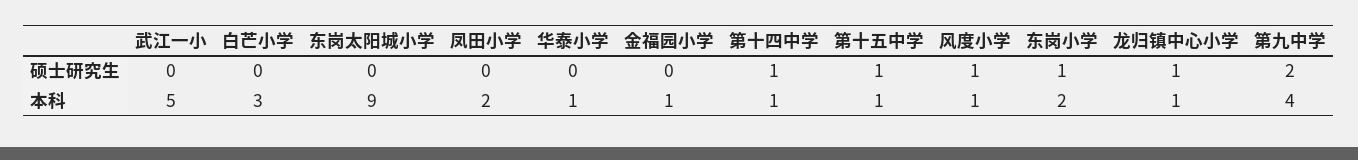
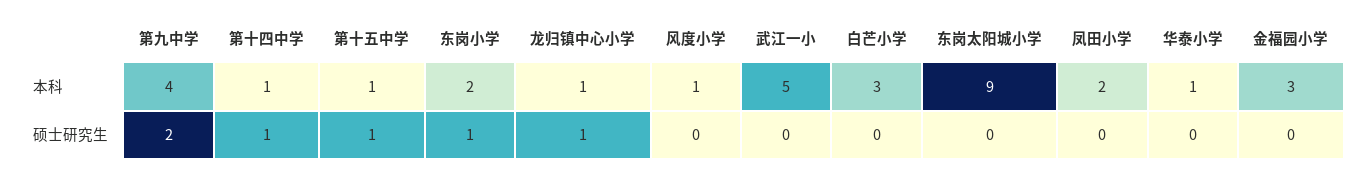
  {
    "武江一小": {
      "硕士研究生": 0,
      "本科": 5
    },
    "白芒小学": {
      "硕士研究生": 0,
      "本科": 3
    },
    "东岗太阳城小学": {
      "硕士研究生": 0,
      "本科": 9
    },
    "凤田小学": {
      "硕士研究生": 0,
      "本科": 2
    },
    "华泰小学": {
      "硕士研究生": 0,
      "本科": 1
    },
    "金福园小学": {
      "硕士研究生": 0,
-     "本科": 1
+     "本科": 3
    },
    "第十四中学": {
      "硕士研究生": 1,
      "本科": 1
    },
    "第十五中学": {
      "硕士研究生": 1,
      "本科": 1
    },
    "风度小学": {
-     "硕士研究生": 1,
+     "硕士研究生": 0,
      "本科": 1
    },
    "东岗小学": {
      "硕士研究生": 1,
      "本科": 2
    },
    "龙归镇中心小学": {
      "硕士研究生": 1,
      "本科": 1
    },
    "第九中学": {
      "硕士研究生": 2,
      "本科": 4
    }
  }

